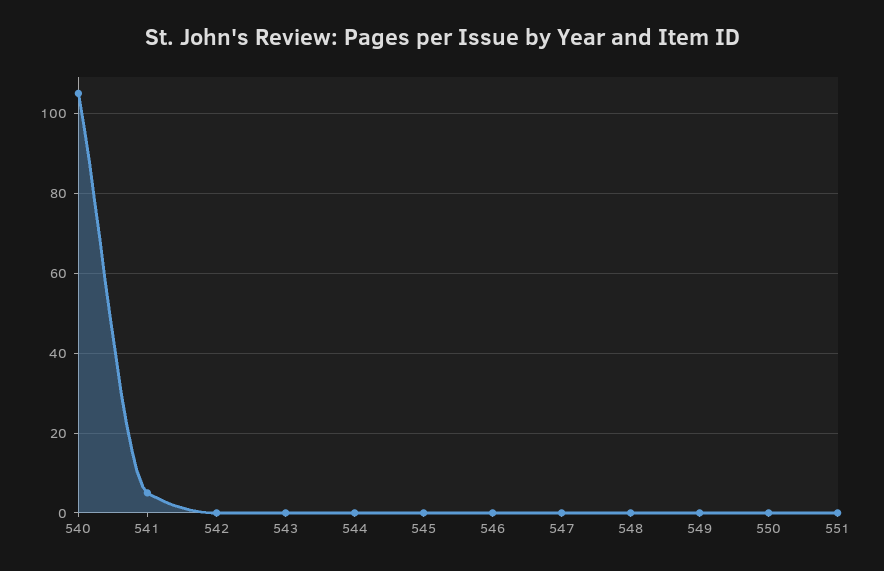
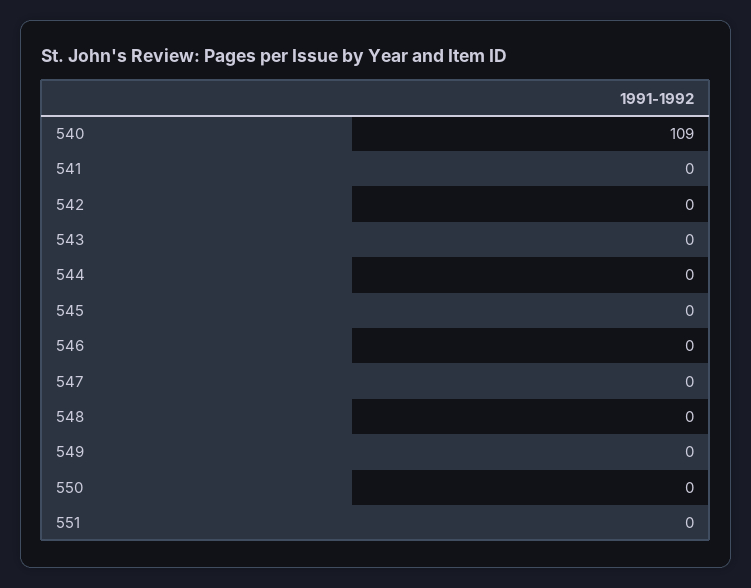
  {
-   "540": 105,
+   "540": 109,
-   "541": 5,
+   "541": 0,
    "542": 0,
    "543": 0,
    "544": 0,
    "545": 0,
    "546": 0,
    "547": 0,
    "548": 0,
    "549": 0,
    "550": 0,
    "551": 0
  }

